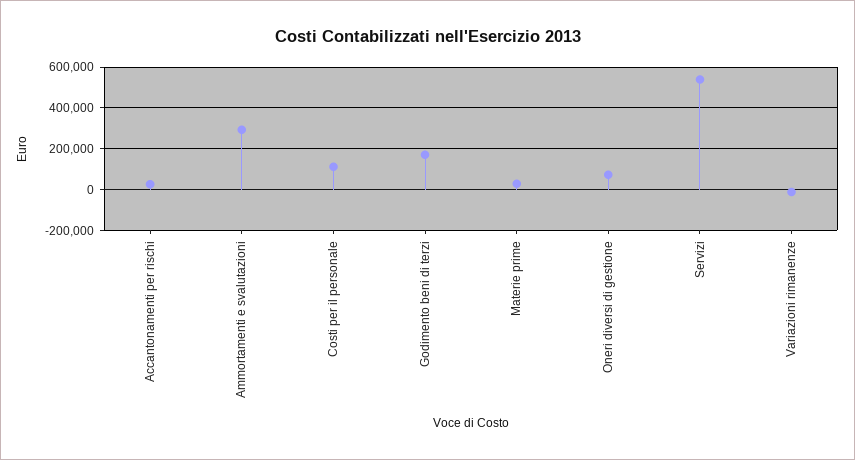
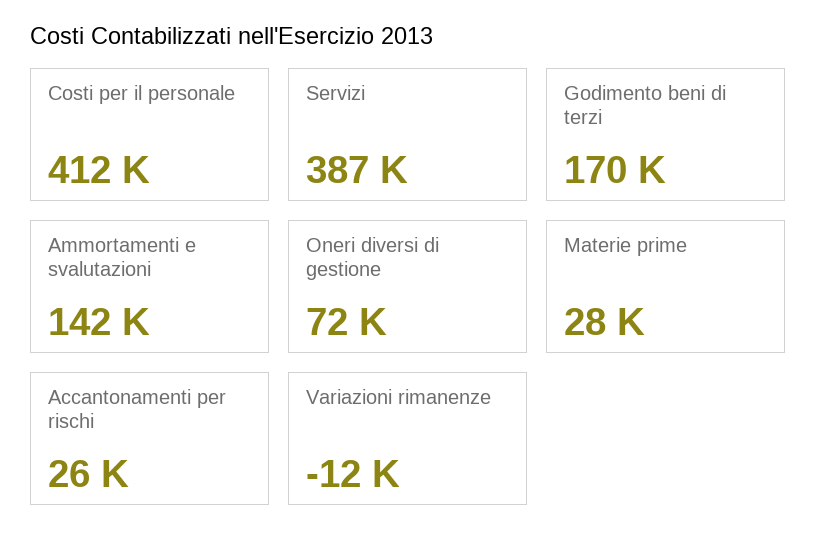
  {
    "Accantonamenti per rischi": 26000,
-   "Ammortamenti e svalutazioni": 300000,
+   "Ammortamenti e svalutazioni": 142000,
-   "Costi per il personale": 100000,
+   "Costi per il personale": 412000,
    "Godimento beni di terzi": 170000,
    "Materie prime": 28000,
    "Oneri diversi di gestione": 72000,
-   "Servizi": 550000,
+   "Servizi": 387000,
    "Variazioni rimanenze": -12000
  }

